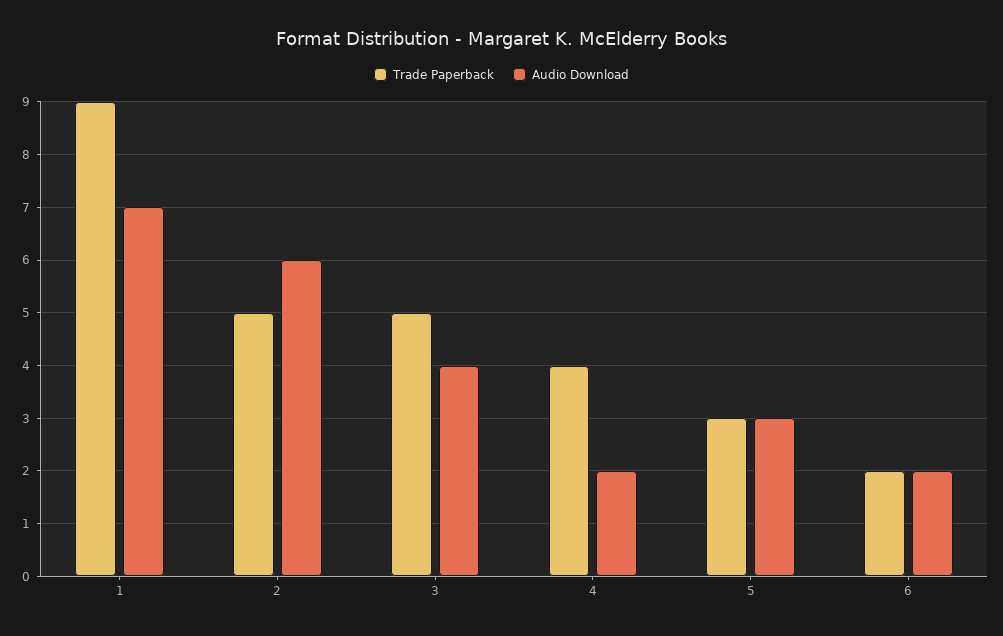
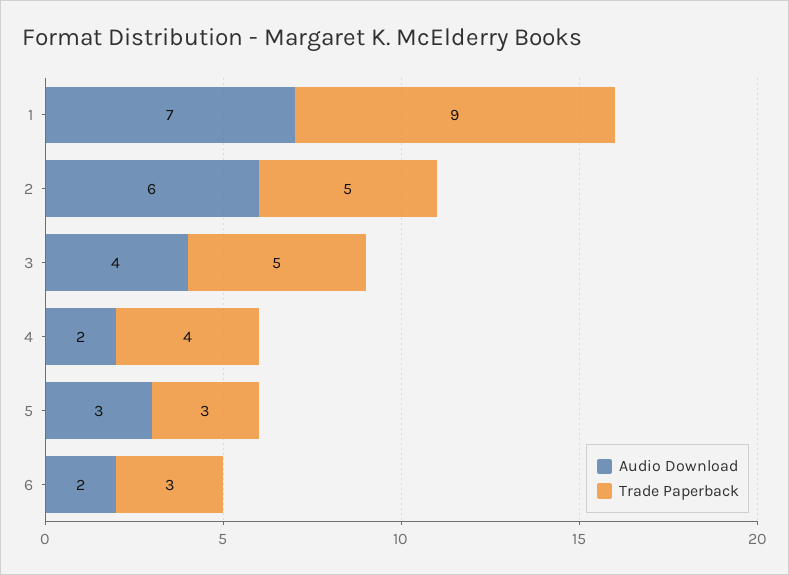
  {
    "Trade Paperback": {
      "1": 9,
      "2": 5,
      "3": 5,
      "4": 4,
      "5": 3,
-     "6": 2
+     "6": 3
    },
    "Audio Download": {
      "1": 7,
      "2": 6,
      "3": 4,
      "4": 2,
      "5": 3,
      "6": 2
    }
  }

